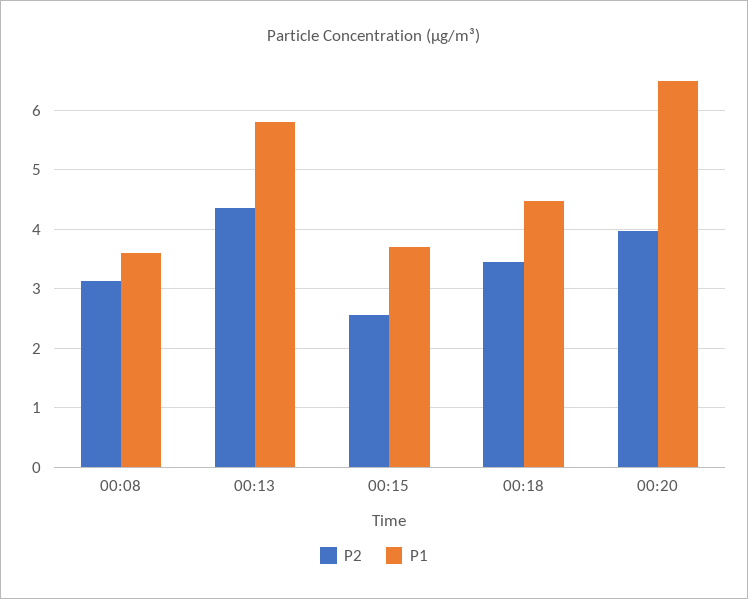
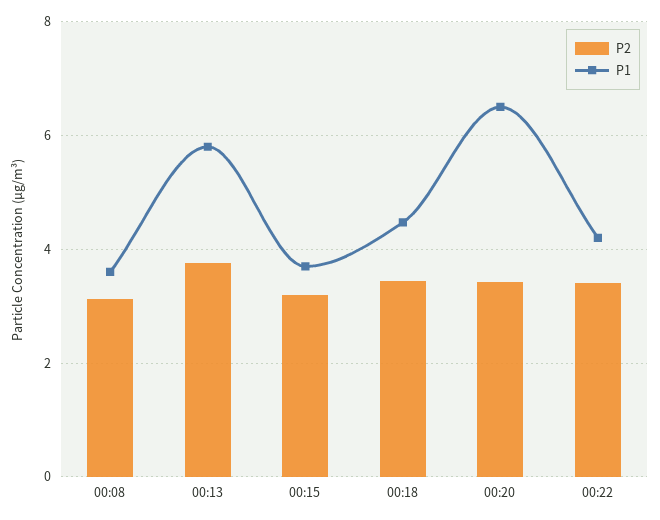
  {
    "P2": {
      "00:08": 3.2,
-     "00:13": 4.4,
+     "00:13": 3.8,
-     "00:15": 2.6,
+     "00:15": 3.2,
      "00:18": 3.4,
-     "00:20": 4
+     "00:20": 3.4,
+     "00:22": 3.4
    },
    "P1": {
      "00:08": 3.6,
      "00:13": 5.8,
      "00:15": 3.8,
      "00:18": 4.4,
-     "00:20": 6.6
+     "00:20": 6.6,
+     "00:22": 4.2
    }
  }

